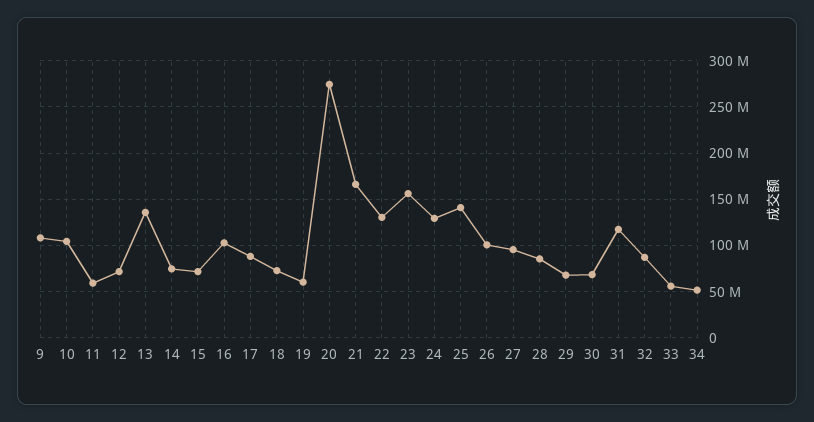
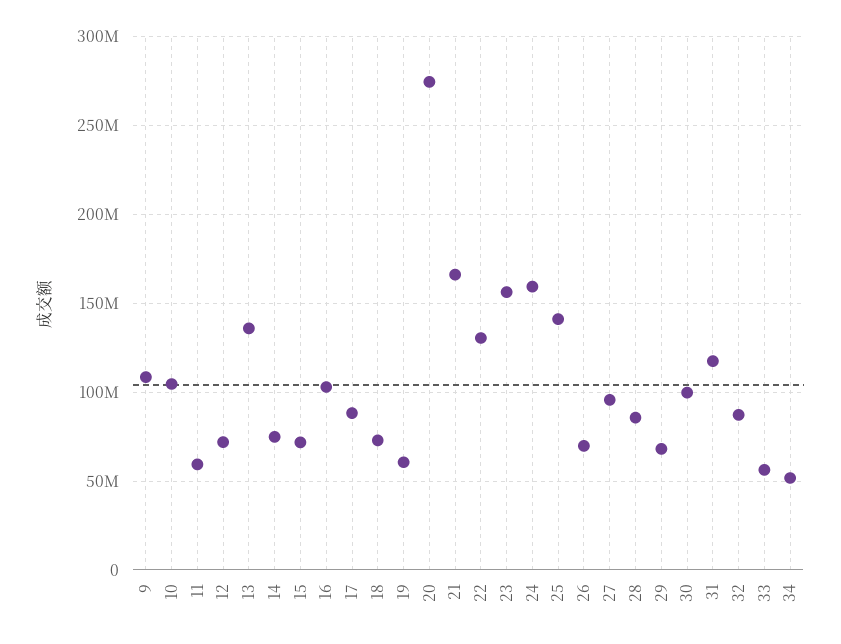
  {
    "9": 110000000,
    "10": 105000000,
    "11": 60000000,
    "12": 70000000,
    "13": 135000000,
    "14": 75000000,
    "15": 70000000,
    "16": 105000000,
    "17": 90000000,
    "18": 75000000,
    "19": 60000000,
    "20": 275000000,
    "21": 165000000,
    "22": 130000000,
    "23": 155000000,
-   "24": 130000000,
+   "24": 160000000,
    "25": 140000000,
-   "26": 100000000,
+   "26": 70000000,
    "27": 95000000,
    "28": 85000000,
    "29": 70000000,
-   "30": 70000000,
+   "30": 100000000,
    "31": 115000000,
    "32": 85000000,
    "33": 55000000,
    "34": 50000000
  }

